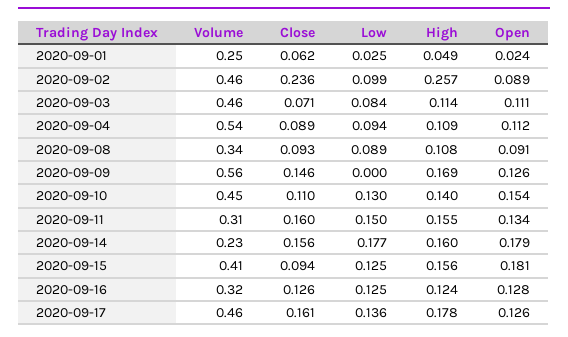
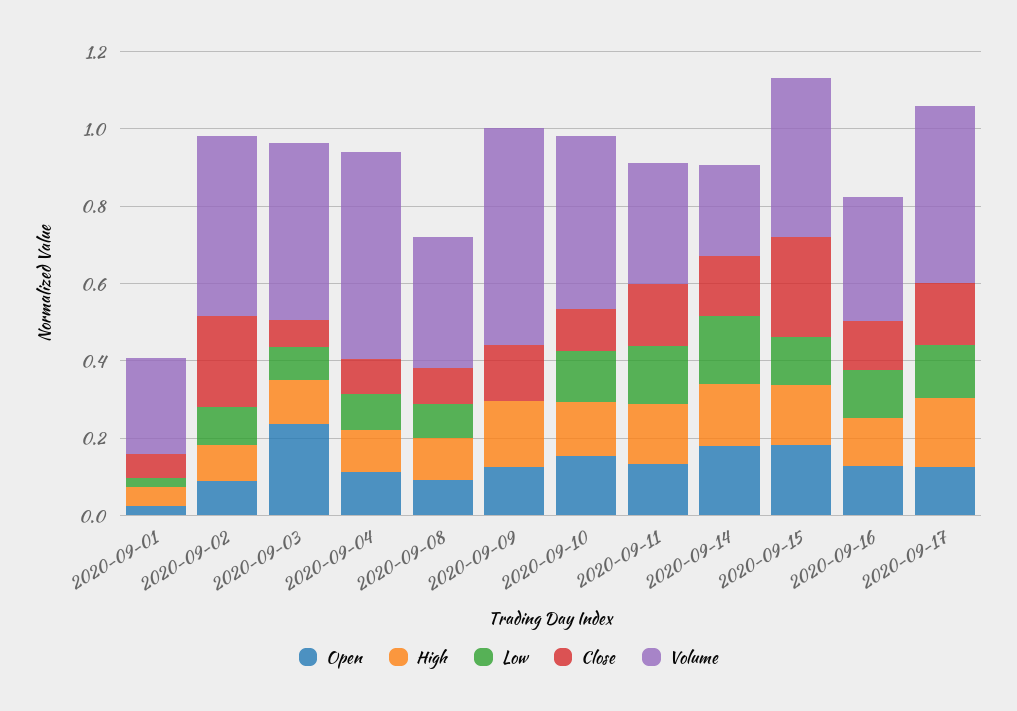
  {
    "Volume": {
      "2020-09-01": 0.25,
      "2020-09-02": 0.46,
      "2020-09-03": 0.46,
      "2020-09-04": 0.54,
      "2020-09-08": 0.34,
      "2020-09-09": 0.56,
      "2020-09-10": 0.45,
      "2020-09-11": 0.31,
      "2020-09-14": 0.23,
      "2020-09-15": 0.41,
      "2020-09-16": 0.32,
      "2020-09-17": 0.46
    },
    "Close": {
      "2020-09-01": 0.062,
      "2020-09-02": 0.236,
      "2020-09-03": 0.071,
      "2020-09-04": 0.089,
      "2020-09-08": 0.093,
      "2020-09-09": 0.146,
      "2020-09-10": 0.11,
      "2020-09-11": 0.16,
      "2020-09-14": 0.156,
-     "2020-09-15": 0.094,
+     "2020-09-15": 0.25,
      "2020-09-16": 0.126,
      "2020-09-17": 0.161
    },
    "Low": {
      "2020-09-01": 0.025,
      "2020-09-02": 0.099,
      "2020-09-03": 0.084,
      "2020-09-04": 0.094,
      "2020-09-08": 0.089,
      "2020-09-09": 0,
      "2020-09-10": 0.13,
      "2020-09-11": 0.15,
      "2020-09-14": 0.177,
      "2020-09-15": 0.125,
      "2020-09-16": 0.125,
      "2020-09-17": 0.136
    },
    "High": {
      "2020-09-01": 0.049,
-     "2020-09-02": 0.257,
+     "2020-09-02": 0.1,
      "2020-09-03": 0.114,
      "2020-09-04": 0.109,
      "2020-09-08": 0.108,
      "2020-09-09": 0.169,
      "2020-09-10": 0.14,
      "2020-09-11": 0.155,
      "2020-09-14": 0.16,
      "2020-09-15": 0.156,
      "2020-09-16": 0.124,
      "2020-09-17": 0.178
    },
    "Open": {
      "2020-09-01": 0.024,
      "2020-09-02": 0.089,
-     "2020-09-03": 0.111,
+     "2020-09-03": 0.25,
      "2020-09-04": 0.112,
      "2020-09-08": 0.091,
      "2020-09-09": 0.126,
      "2020-09-10": 0.154,
      "2020-09-11": 0.134,
      "2020-09-14": 0.179,
      "2020-09-15": 0.181,
      "2020-09-16": 0.128,
      "2020-09-17": 0.126
    }
  }

